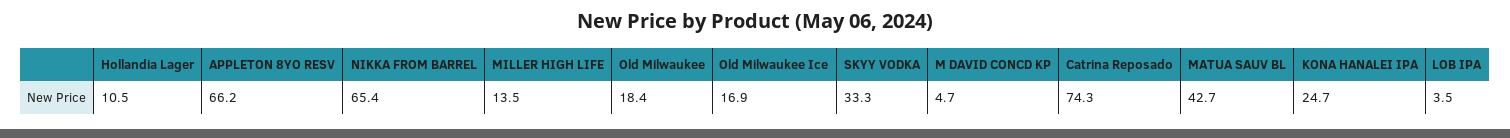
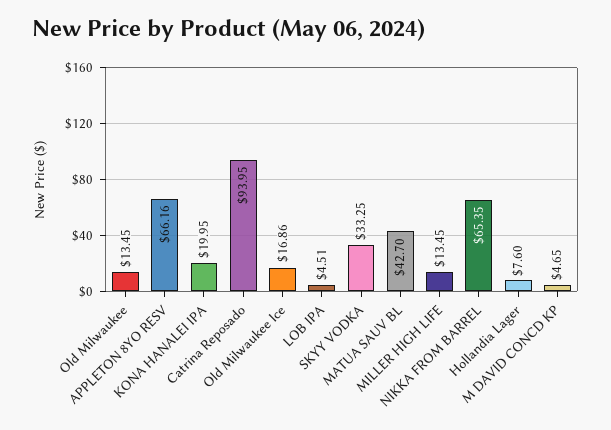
  {
-   "Hollandia Lager": 10.5,
+   "Hollandia Lager": 7.6,
    "APPLETON 8YO RESV": 66.16,
    "NIKKA FROM BARREL": 65.35,
    "MILLER HIGH LIFE": 13.45,
-   "Old Milwaukee": 18.4,
+   "Old Milwaukee": 13.45,
    "Old Milwaukee Ice": 16.86,
    "SKYY VODKA": 33.25,
    "M DAVID CONCD KP": 4.65,
-   "Catrina Reposado": 74.3,
+   "Catrina Reposado": 93.95,
    "MATUA SAUV BL": 42.7,
-   "KONA HANALEI IPA": 24.7,
+   "KONA HANALEI IPA": 19.95,
-   "LOB IPA": 3.5
+   "LOB IPA": 4.51
  }

